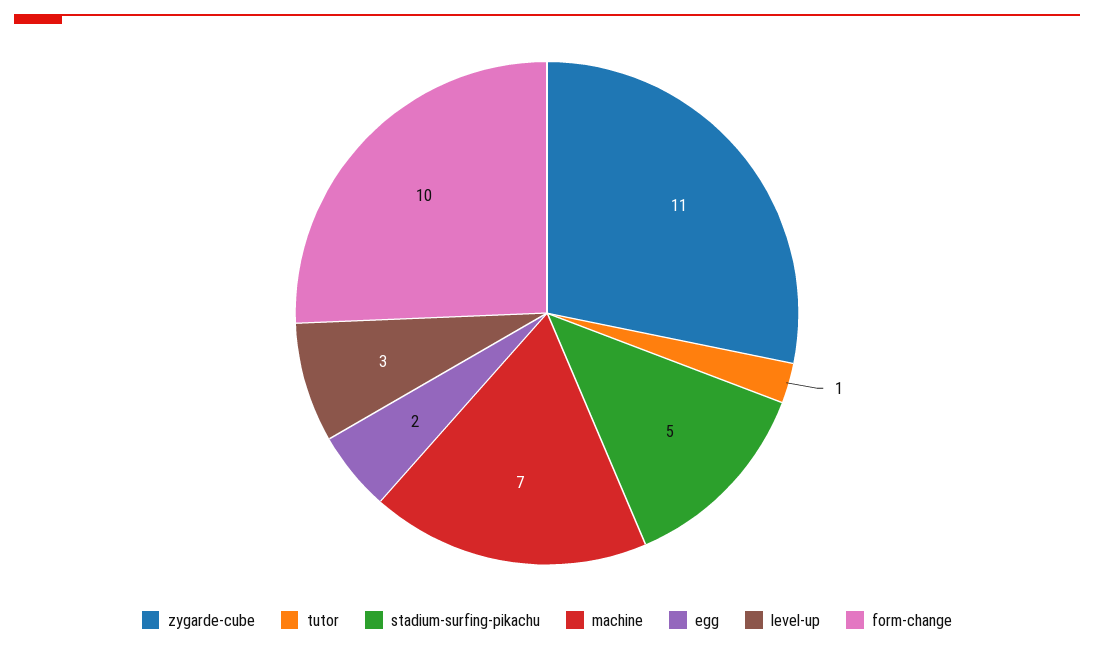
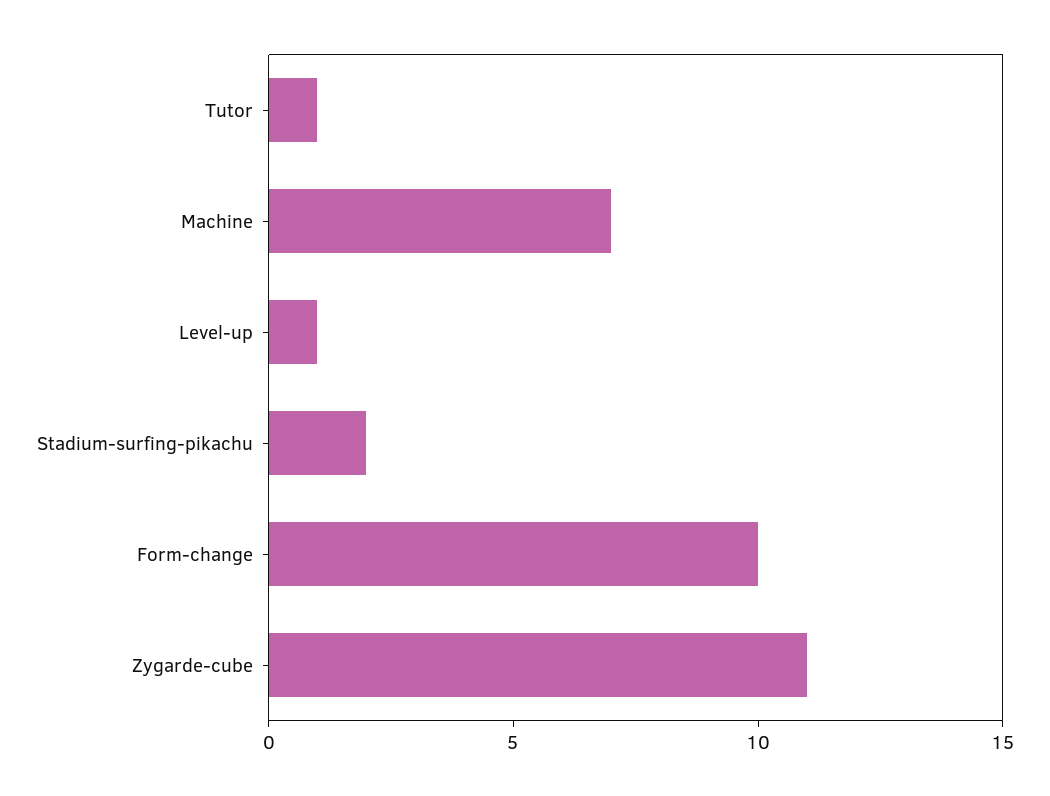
  {
    "zygarde-cube": 11,
    "tutor": 1,
-   "stadium-surfing-pikachu": 5,
+   "stadium-surfing-pikachu": 2,
    "machine": 7,
-   "egg": 2,
-   "level-up": 3,
+   "level-up": 1,
    "form-change": 10
  }

